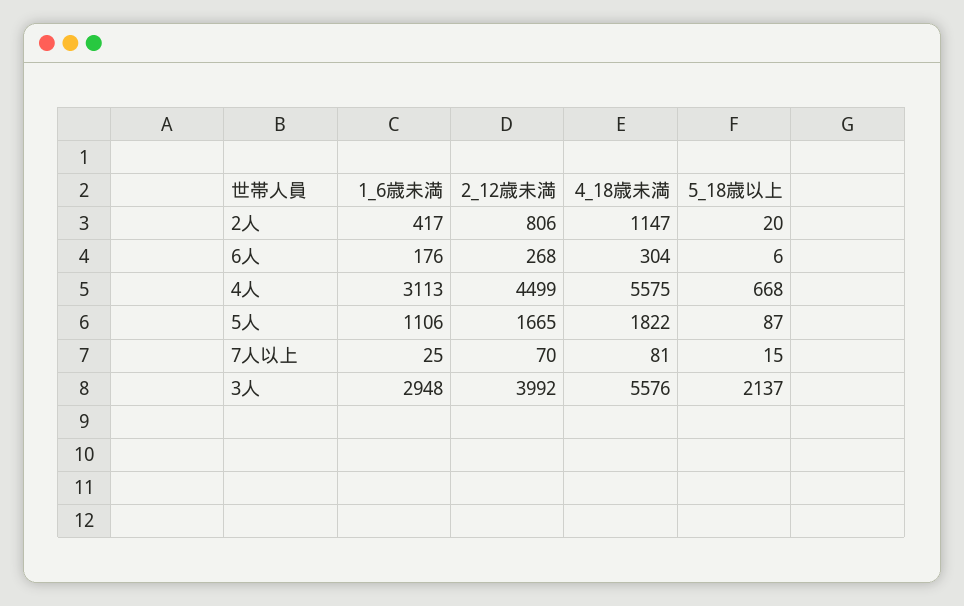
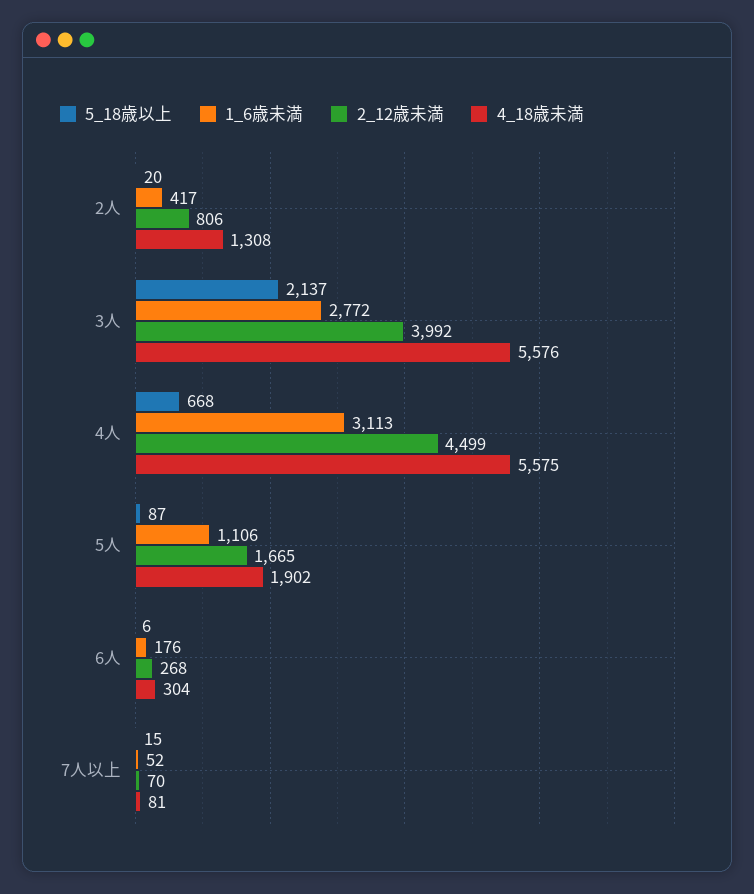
  {
    "1_6歳未満": {
      "2人": 417,
      "6人": 176,
      "4人": 3113,
      "5人": 1106,
-     "7人以上": 25,
+     "7人以上": 52,
-     "3人": 2948
+     "3人": 2772
    },
    "2_12歳未満": {
      "2人": 806,
      "6人": 268,
      "4人": 4499,
      "5人": 1665,
      "7人以上": 70,
      "3人": 3992
    },
    "4_18歳未満": {
-     "2人": 1147,
+     "2人": 1308,
      "6人": 304,
      "4人": 5575,
-     "5人": 1822,
+     "5人": 1902,
      "7人以上": 81,
      "3人": 5576
    },
    "5_18歳以上": {
      "2人": 20,
      "6人": 6,
      "4人": 668,
      "5人": 87,
      "7人以上": 15,
      "3人": 2137
    }
  }

